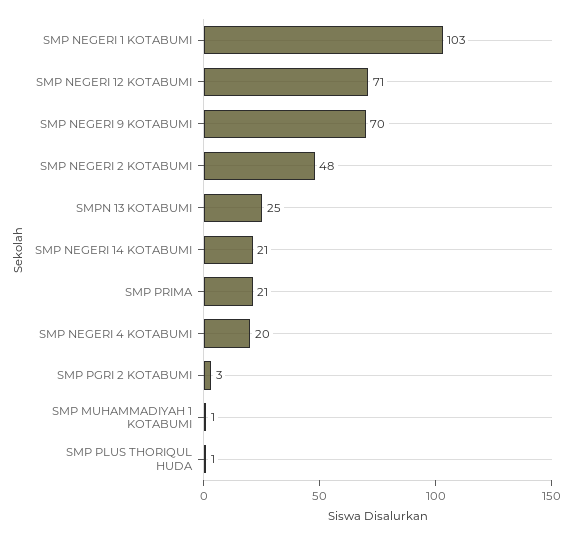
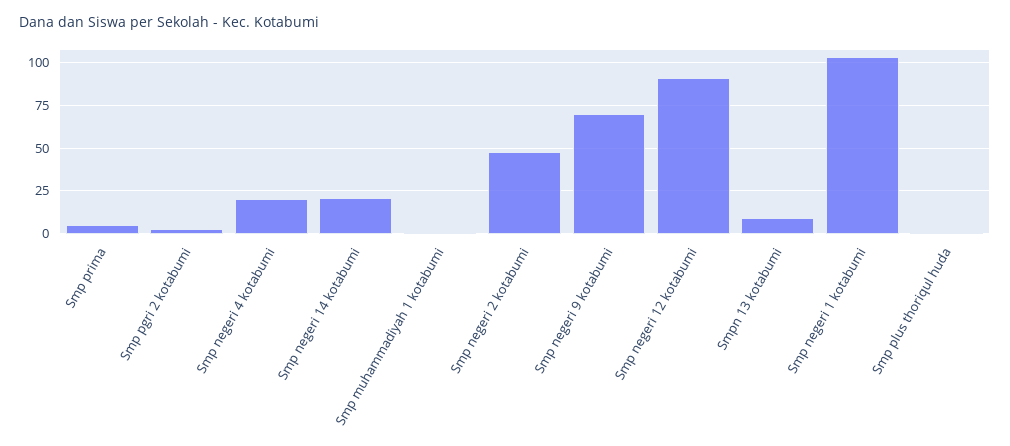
  {
    "SMP NEGERI 1 KOTABUMI": 103,
-   "SMP NEGERI 12 KOTABUMI": 71,
+   "SMP NEGERI 12 KOTABUMI": 90,
    "SMP NEGERI 9 KOTABUMI": 70,
    "SMP NEGERI 2 KOTABUMI": 48,
-   "SMPN 13 KOTABUMI": 25,
+   "SMPN 13 KOTABUMI": 10,
    "SMP NEGERI 14 KOTABUMI": 21,
-   "SMP PRIMA": 21,
+   "SMP PRIMA": 5,
    "SMP NEGERI 4 KOTABUMI": 20,
    "SMP PGRI 2 KOTABUMI": 3,
    "SMP MUHAMMADIYAH 1 KOTABUMI": 1,
    "SMP PLUS THORIQUL HUDA": 1
  }

